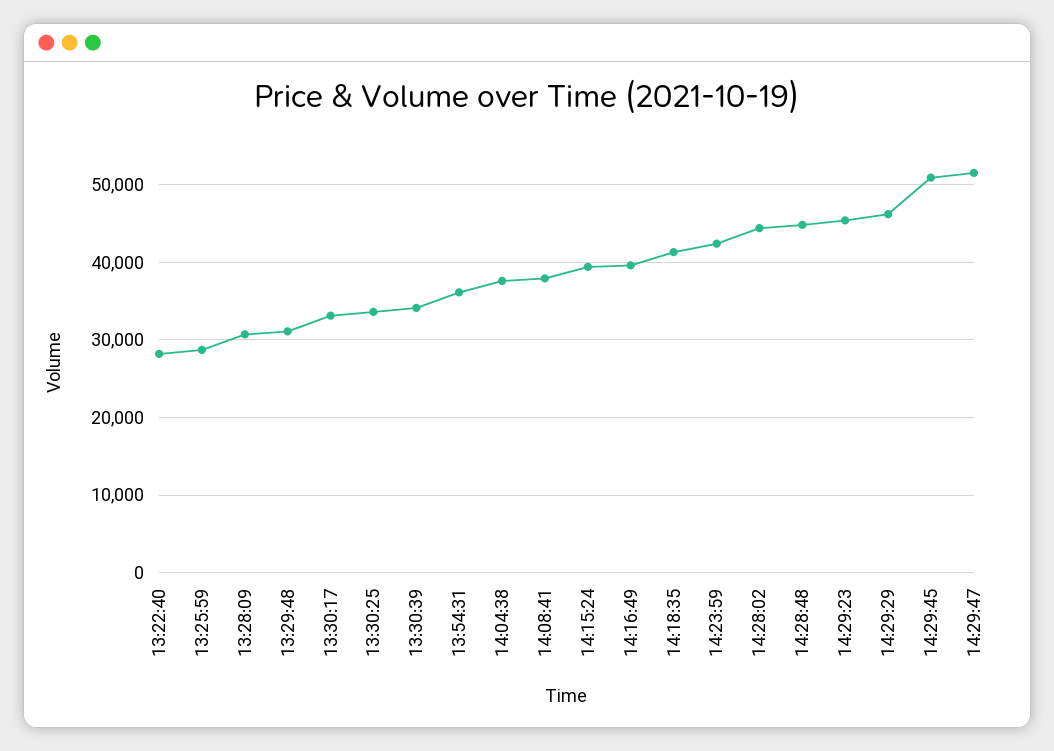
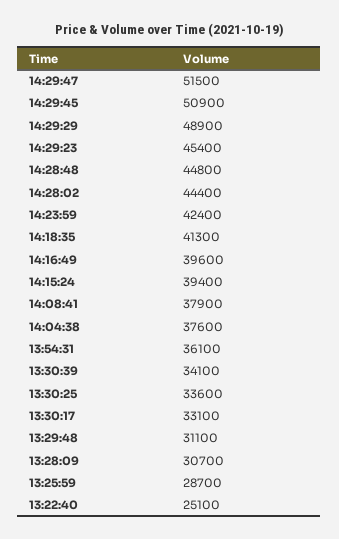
  {
-   "13:22:40": 28000,
+   "13:22:40": 25100,
    "13:25:59": 28700,
    "13:28:09": 30700,
    "13:29:48": 31100,
    "13:30:17": 33100,
    "13:30:25": 33600,
    "13:30:39": 34100,
    "13:54:31": 36100,
    "14:04:38": 37600,
    "14:08:41": 37900,
    "14:15:24": 39400,
    "14:16:49": 39600,
    "14:18:35": 41300,
    "14:23:59": 42400,
    "14:28:02": 44400,
    "14:28:48": 44800,
    "14:29:23": 45400,
-   "14:29:29": 46000,
+   "14:29:29": 48900,
    "14:29:45": 50900,
    "14:29:47": 51500
  }

